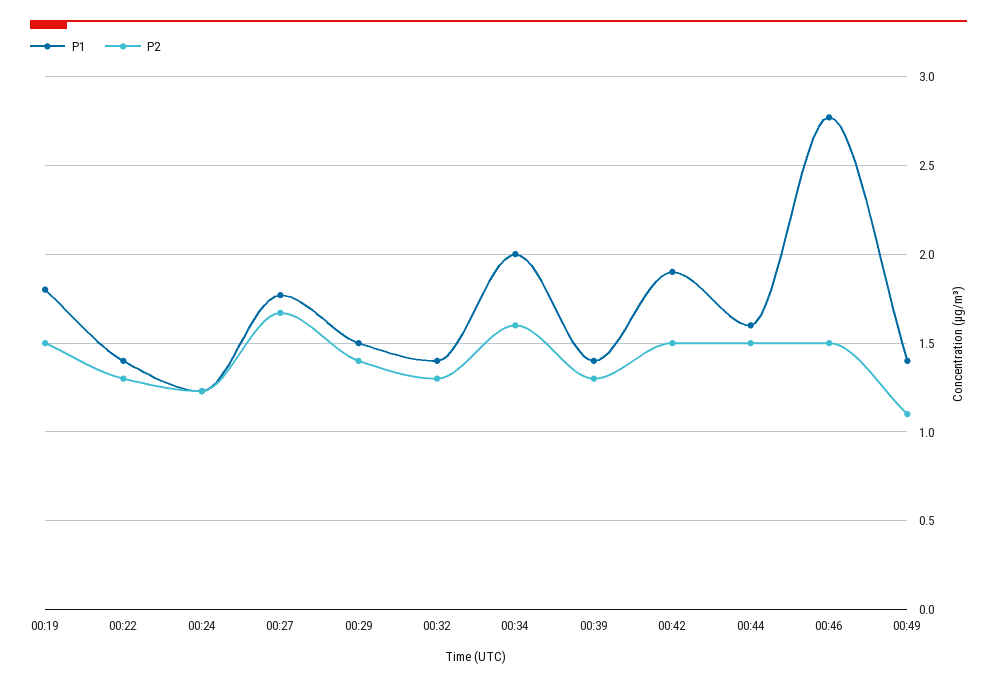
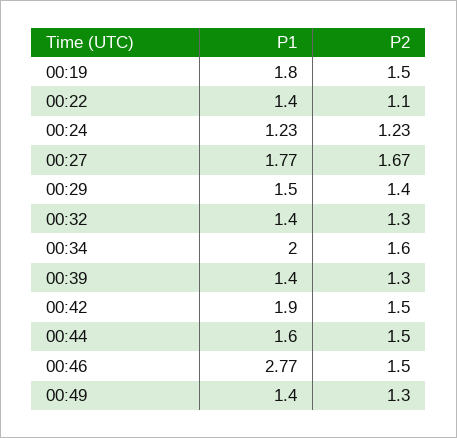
  {
    "P1": {
      "00:19": 1.8,
      "00:22": 1.4,
      "00:24": 1.23,
      "00:27": 1.77,
      "00:29": 1.5,
      "00:32": 1.4,
      "00:34": 2,
      "00:39": 1.4,
      "00:42": 1.9,
      "00:44": 1.6,
      "00:46": 2.77,
      "00:49": 1.4
    },
    "P2": {
      "00:19": 1.5,
-     "00:22": 1.3,
+     "00:22": 1.1,
      "00:24": 1.23,
      "00:27": 1.67,
      "00:29": 1.4,
      "00:32": 1.3,
      "00:34": 1.6,
      "00:39": 1.3,
      "00:42": 1.5,
      "00:44": 1.5,
      "00:46": 1.5,
-     "00:49": 1.1
+     "00:49": 1.3
    }
  }

